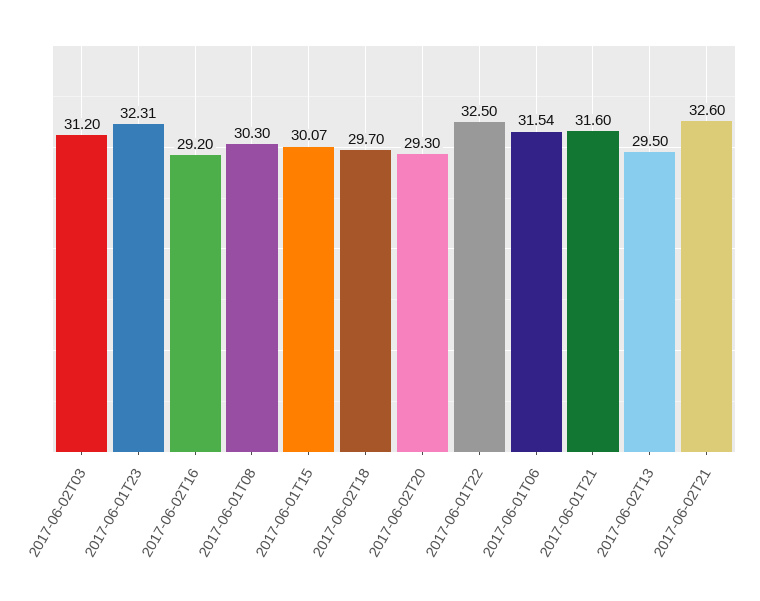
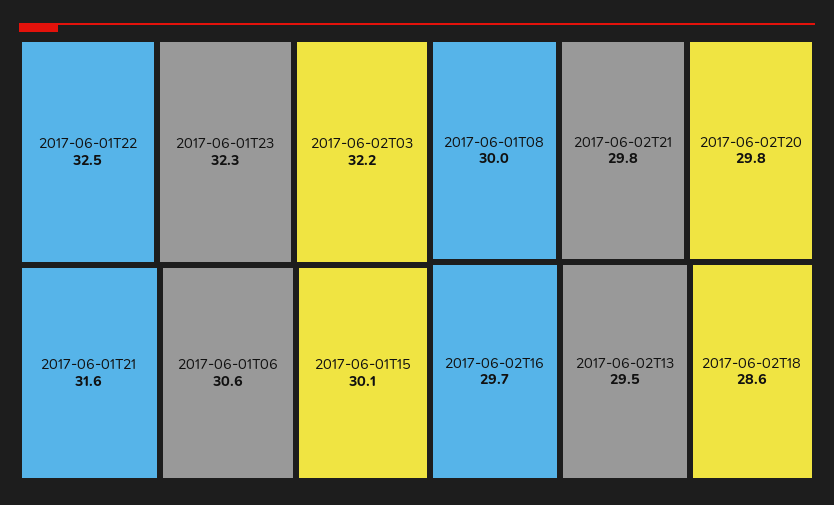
  {
-   "2017-06-02T03": 31.2,
+   "2017-06-02T03": 32.2,
    "2017-06-01T23": 32.31,
-   "2017-06-02T16": 29.2,
+   "2017-06-02T16": 29.7,
-   "2017-06-01T08": 30.3,
+   "2017-06-01T08": 30,
    "2017-06-01T15": 30.07,
-   "2017-06-02T18": 29.7,
+   "2017-06-02T18": 28.6,
-   "2017-06-02T20": 29.3,
+   "2017-06-02T20": 29.8,
    "2017-06-01T22": 32.5,
-   "2017-06-01T06": 31.54,
+   "2017-06-01T06": 30.6,
    "2017-06-01T21": 31.6,
    "2017-06-02T13": 29.5,
-   "2017-06-02T21": 32.6
+   "2017-06-02T21": 29.8
  }

